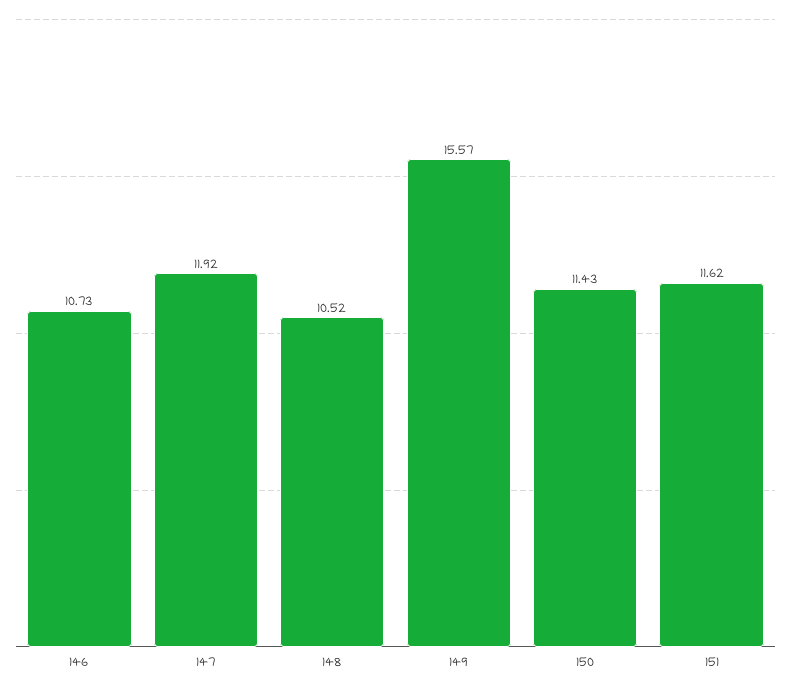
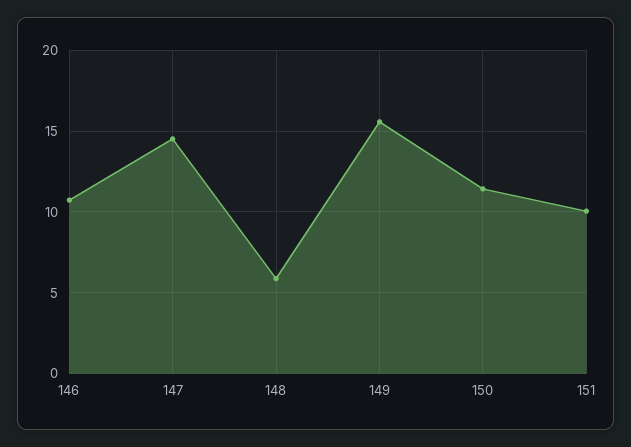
  {
    "146": 10.73,
-   "147": 11.92,
+   "147": 14.5,
-   "148": 10.52,
+   "148": 6,
    "149": 15.57,
    "150": 11.43,
-   "151": 11.62
+   "151": 10
  }

